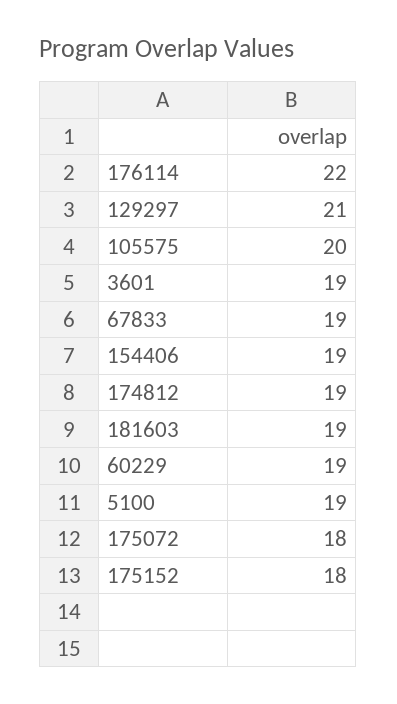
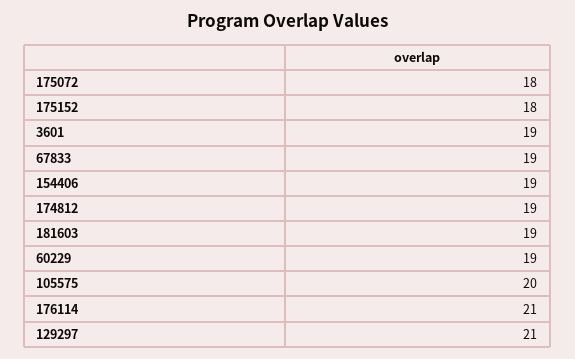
  {
-   "176114": 22,
+   "176114": 21,
    "129297": 21,
    "105575": 20,
    "3601": 19,
    "67833": 19,
    "154406": 19,
    "174812": 19,
    "181603": 19,
    "60229": 19,
-   "5100": 19,
    "175072": 18,
    "175152": 18
  }

